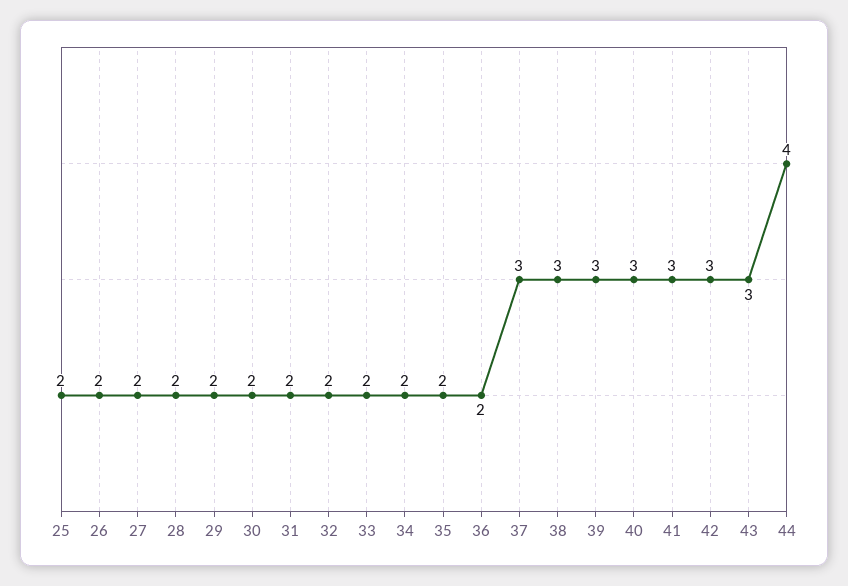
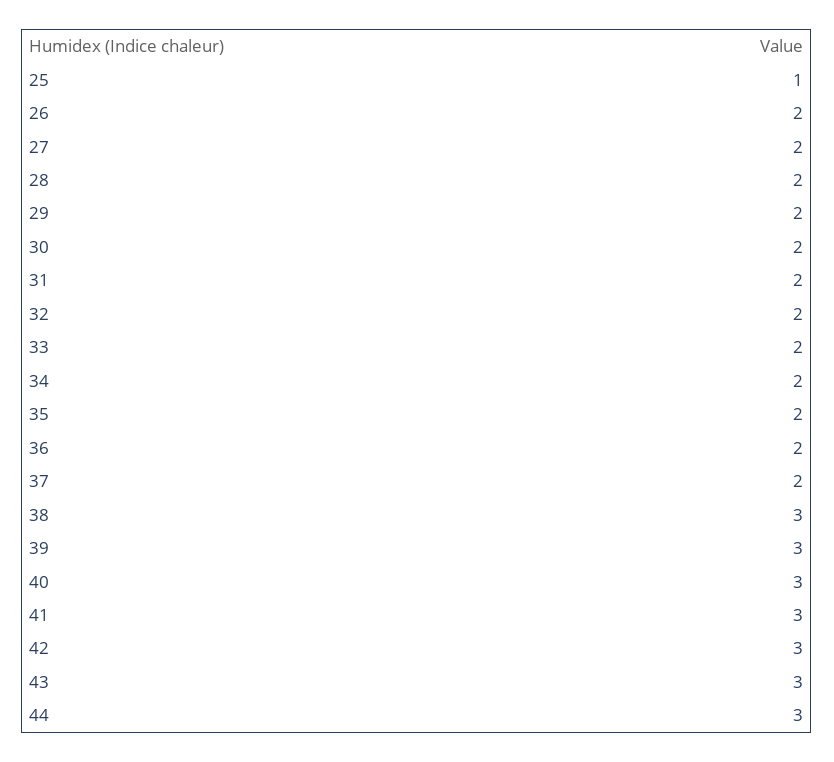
  {
-   "25": 2,
+   "25": 1,
    "26": 2,
    "27": 2,
    "28": 2,
    "29": 2,
    "30": 2,
    "31": 2,
    "32": 2,
    "33": 2,
    "34": 2,
    "35": 2,
    "36": 2,
-   "37": 3,
+   "37": 2,
    "38": 3,
    "39": 3,
    "40": 3,
    "41": 3,
    "42": 3,
    "43": 3,
-   "44": 4
+   "44": 3
  }

